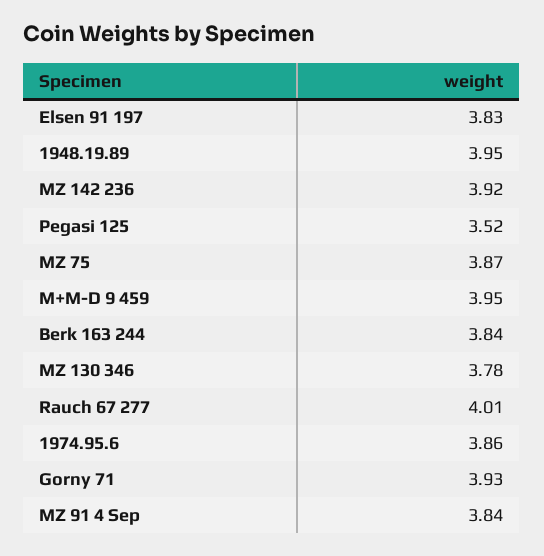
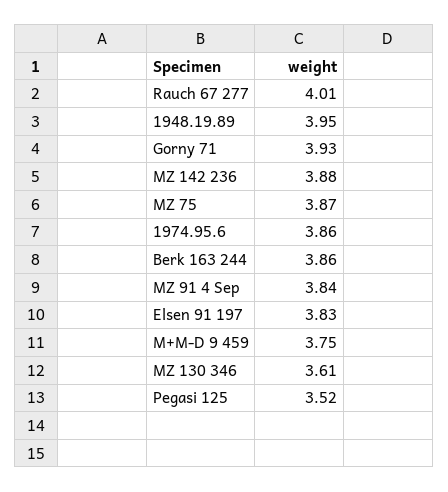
  {
    "Elsen 91 197": 3.83,
    "1948.19.89": 3.95,
-   "MZ 142 236": 3.92,
+   "MZ 142 236": 3.88,
    "Pegasi 125": 3.52,
    "MZ 75": 3.87,
-   "M+M-D 9 459": 3.95,
+   "M+M-D 9 459": 3.75,
-   "Berk 163 244": 3.84,
+   "Berk 163 244": 3.86,
-   "MZ 130 346": 3.78,
+   "MZ 130 346": 3.61,
    "Rauch 67 277": 4.01,
    "1974.95.6": 3.86,
    "Gorny 71": 3.93,
    "MZ 91 4 Sep": 3.84
  }

